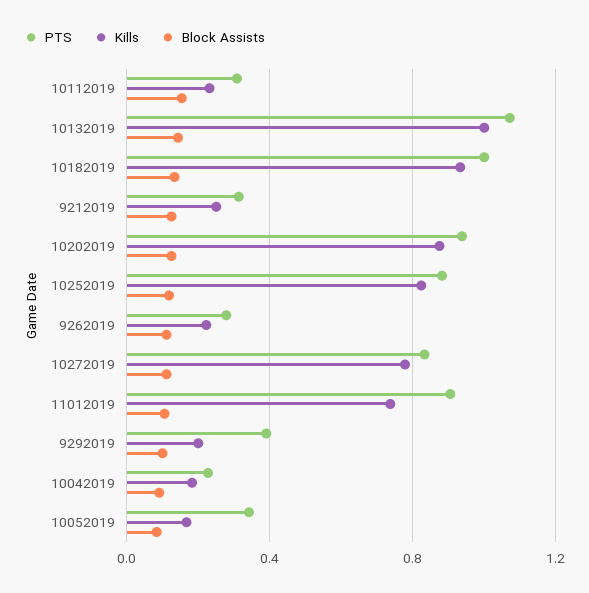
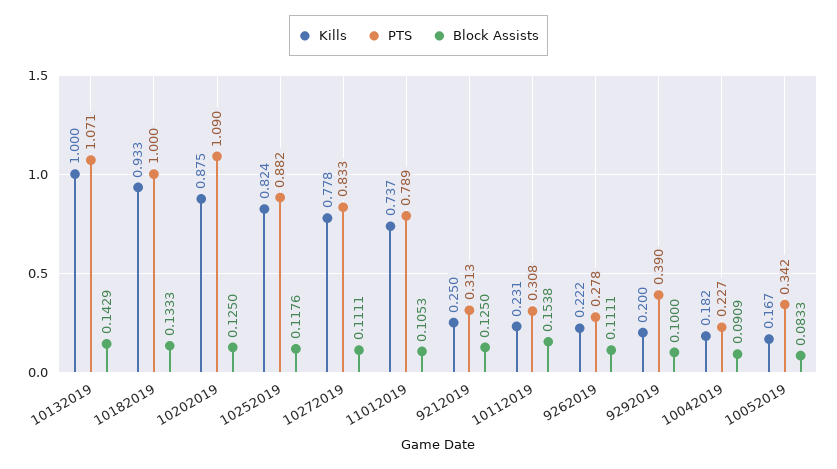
  {
    "PTS": {
      "10112019": 0.308,
      "10132019": 1.071,
      "10182019": 1,
      "9212019": 0.313,
-     "10202019": 0.95,
+     "10202019": 1.09,
      "10252019": 0.882,
      "9262019": 0.278,
      "10272019": 0.833,
-     "11012019": 0.9,
+     "11012019": 0.789,
      "9292019": 0.39,
      "10042019": 0.227,
      "10052019": 0.342
    },
    "Kills": {
      "10112019": 0.231,
      "10132019": 1,
      "10182019": 0.933,
      "9212019": 0.25,
      "10202019": 0.875,
      "10252019": 0.824,
      "9262019": 0.222,
      "10272019": 0.778,
      "11012019": 0.737,
      "9292019": 0.2,
      "10042019": 0.182,
      "10052019": 0.167
    },
    "Block Assists": {
      "10112019": 0.1538,
      "10132019": 0.1429,
      "10182019": 0.1333,
      "9212019": 0.125,
      "10202019": 0.125,
      "10252019": 0.1176,
      "9262019": 0.1111,
      "10272019": 0.1111,
      "11012019": 0.1053,
      "9292019": 0.1,
      "10042019": 0.0909,
      "10052019": 0.0833
    }
  }

